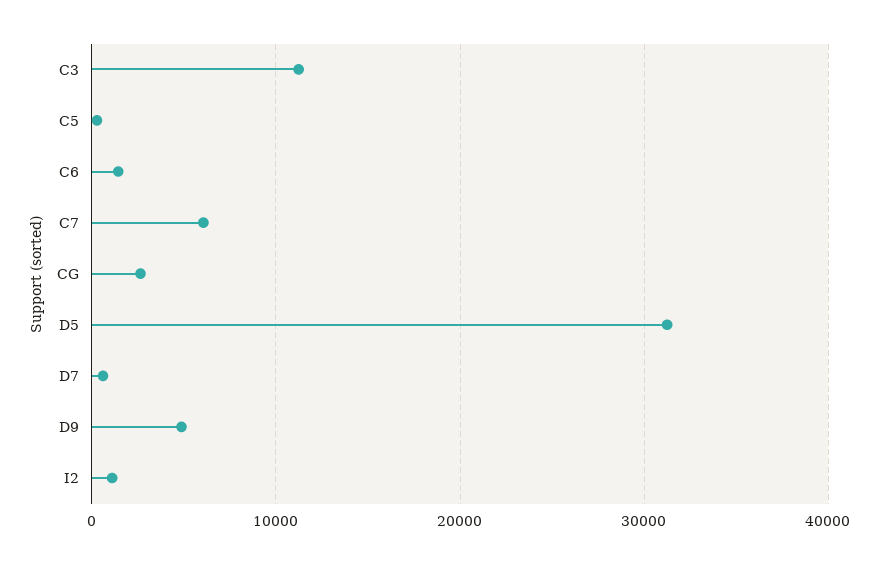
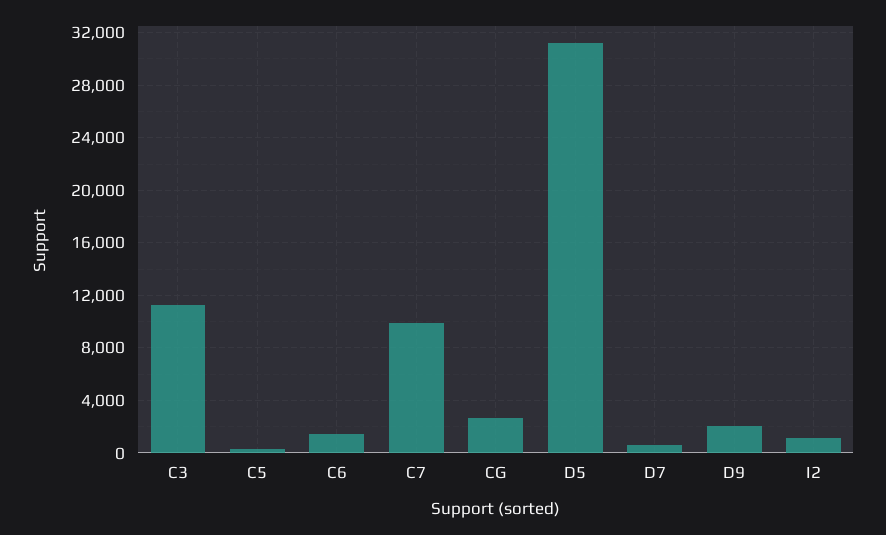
  {
    "C3": 11000,
    "C5": 500,
    "C6": 1500,
-   "C7": 6000,
+   "C7": 10000,
    "CG": 2500,
    "D5": 31500,
    "D7": 500,
-   "D9": 5000,
+   "D9": 2000,
    "I2": 1000
  }

